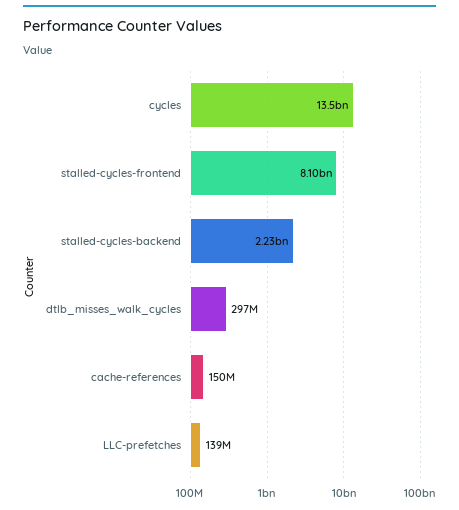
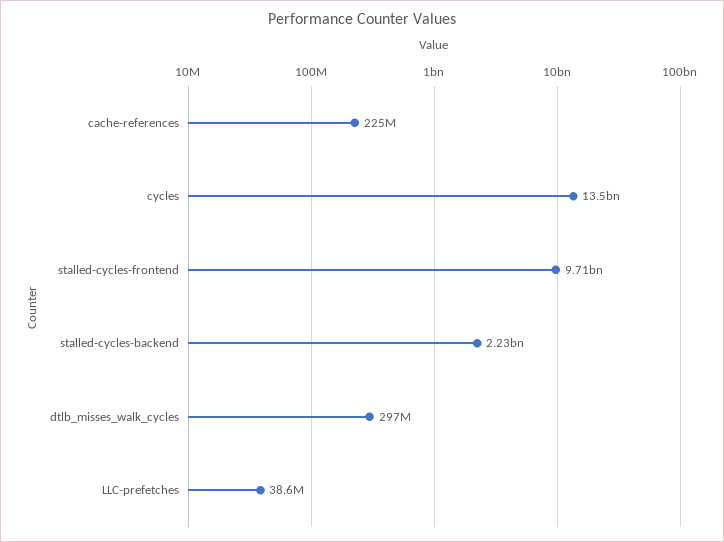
  {
    "cycles": 13500000000,
-   "stalled-cycles-frontend": 8100000000,
+   "stalled-cycles-frontend": 9710000000,
    "stalled-cycles-backend": 2230000000,
    "dtlb_misses_walk_cycles": 297000000,
-   "cache-references": 150000000,
+   "cache-references": 225000000,
-   "LLC-prefetches": 139000000
+   "LLC-prefetches": 38600000
  }

